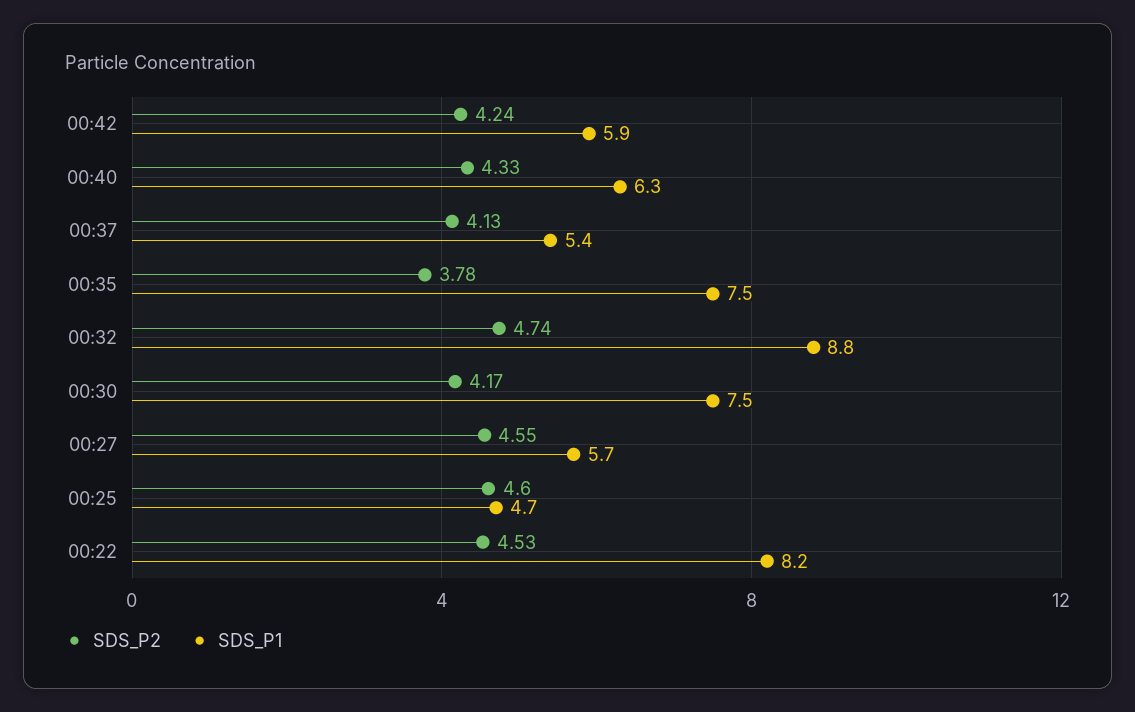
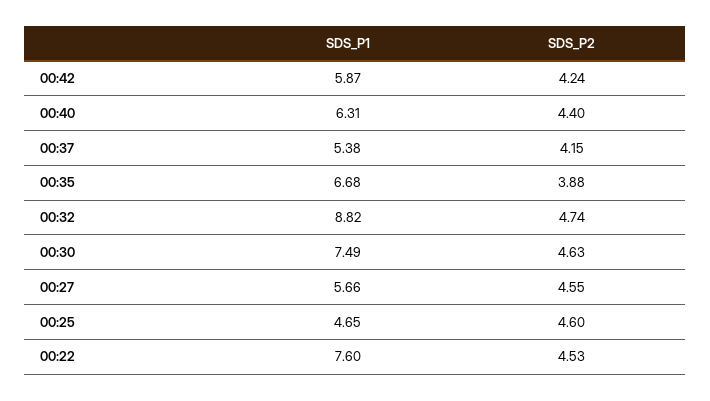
  {
    "SDS_P2": {
      "00:42": 4.24,
-     "00:40": 4.33,
+     "00:40": 4.4,
-     "00:37": 4.13,
+     "00:37": 4.15,
-     "00:35": 3.78,
+     "00:35": 3.88,
      "00:32": 4.74,
-     "00:30": 4.17,
+     "00:30": 4.63,
      "00:27": 4.55,
      "00:25": 4.6,
      "00:22": 4.53
    },
    "SDS_P1": {
      "00:42": 5.87,
      "00:40": 6.31,
      "00:37": 5.38,
-     "00:35": 7.5,
+     "00:35": 6.68,
      "00:32": 8.82,
      "00:30": 7.49,
      "00:27": 5.66,
      "00:25": 4.65,
-     "00:22": 8.2
+     "00:22": 7.6
    }
  }

